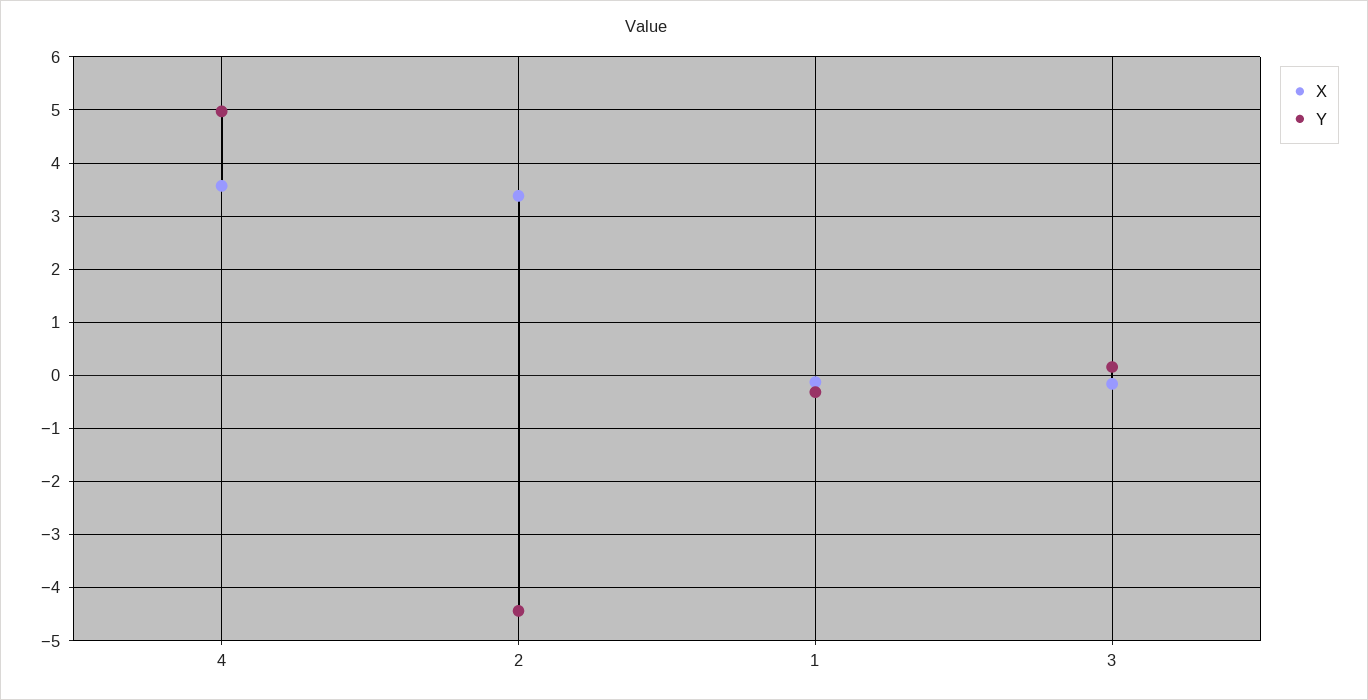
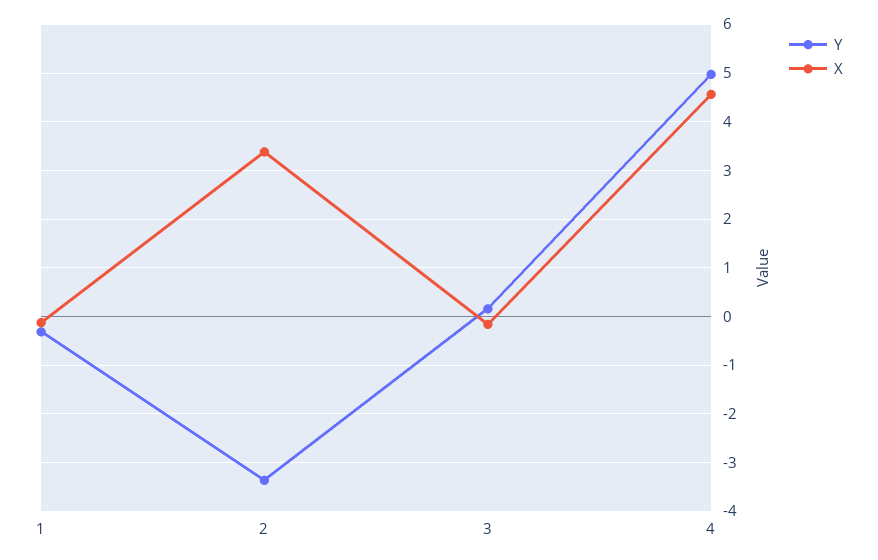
  {
    "X": {
-     "4": 3.6,
+     "4": 4.6,
      "2": 3.4,
      "1": -0.2,
      "3": -0.2
    },
    "Y": {
      "4": 5,
-     "2": -4.4,
+     "2": -3.4,
      "1": -0.4,
      "3": 0.2
    }
  }

